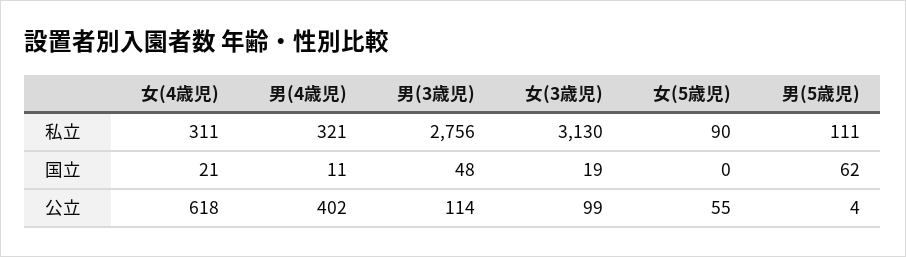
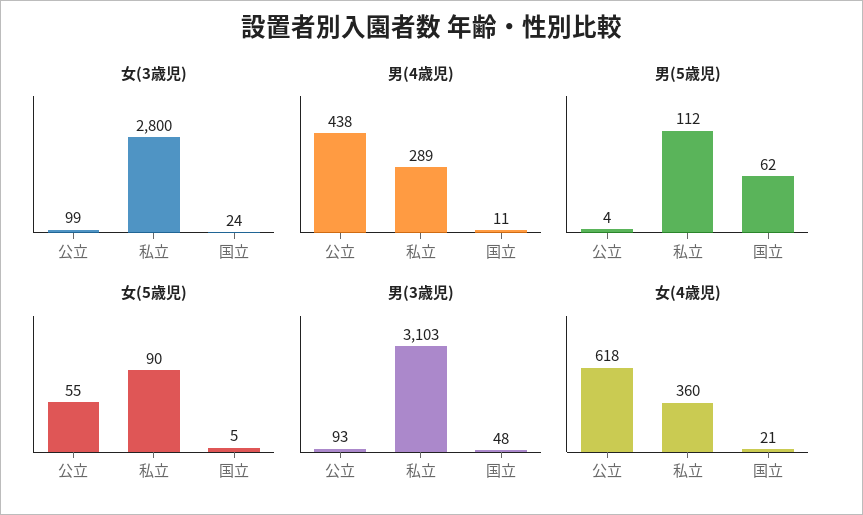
  {
    "女(4歳児)": {
-     "私立": 311,
+     "私立": 360,
      "国立": 21,
      "公立": 618
    },
    "男(4歳児)": {
-     "私立": 321,
+     "私立": 289,
      "国立": 11,
-     "公立": 402
+     "公立": 438
    },
    "男(3歳児)": {
-     "私立": 2756,
+     "私立": 3103,
      "国立": 48,
-     "公立": 114
+     "公立": 93
    },
    "女(3歳児)": {
-     "私立": 3130,
+     "私立": 2800,
-     "国立": 19,
+     "国立": 24,
      "公立": 99
    },
    "女(5歳児)": {
      "私立": 90,
-     "国立": 0,
+     "国立": 5,
      "公立": 55
    },
    "男(5歳児)": {
-     "私立": 111,
+     "私立": 112,
      "国立": 62,
      "公立": 4
    }
  }

